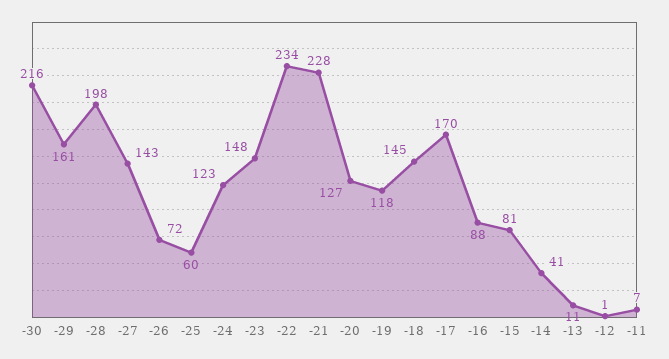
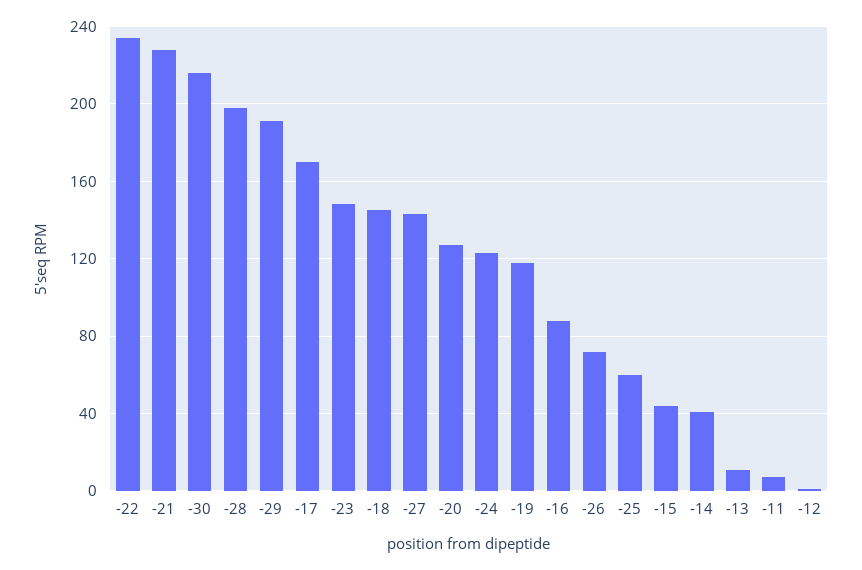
  {
    "-30": 216,
-   "-29": 161,
+   "-29": 190,
    "-28": 198,
    "-27": 143,
    "-26": 72,
    "-25": 60,
    "-24": 123,
    "-23": 148,
    "-22": 234,
    "-21": 228,
    "-20": 127,
    "-19": 118,
    "-18": 145,
    "-17": 170,
    "-16": 88,
-   "-15": 81,
+   "-15": 45,
    "-14": 41,
    "-13": 11,
    "-12": 1,
    "-11": 7
  }

